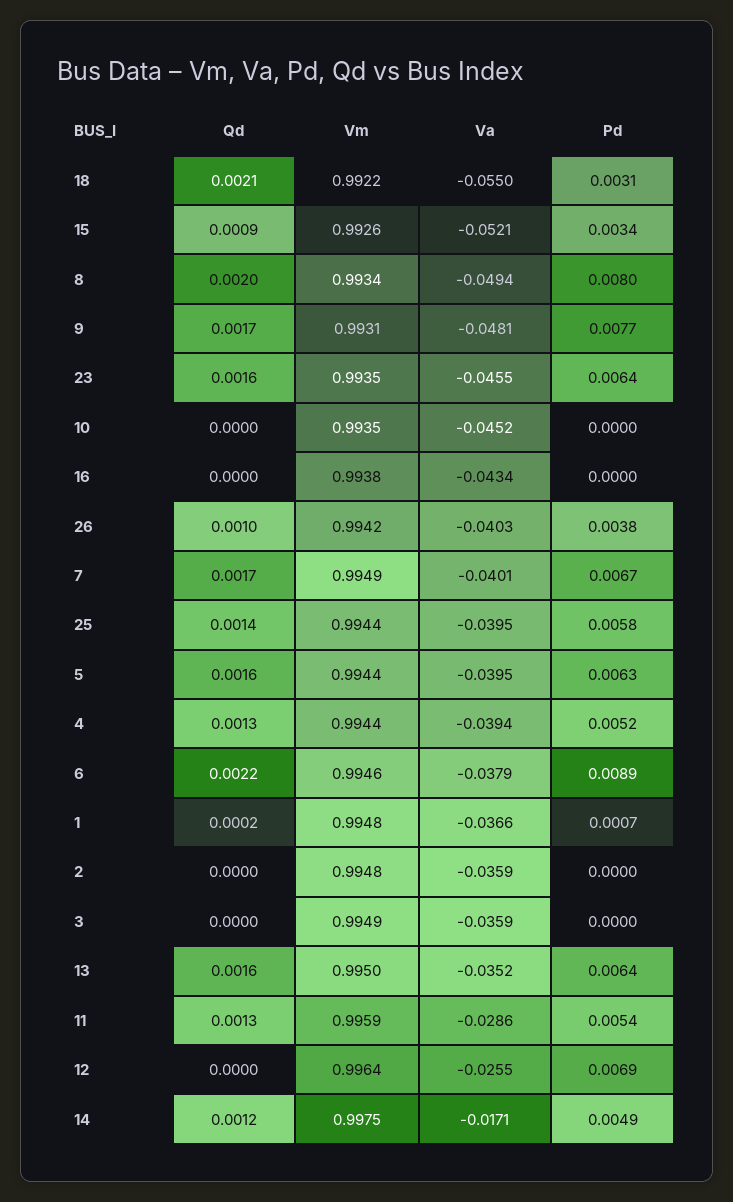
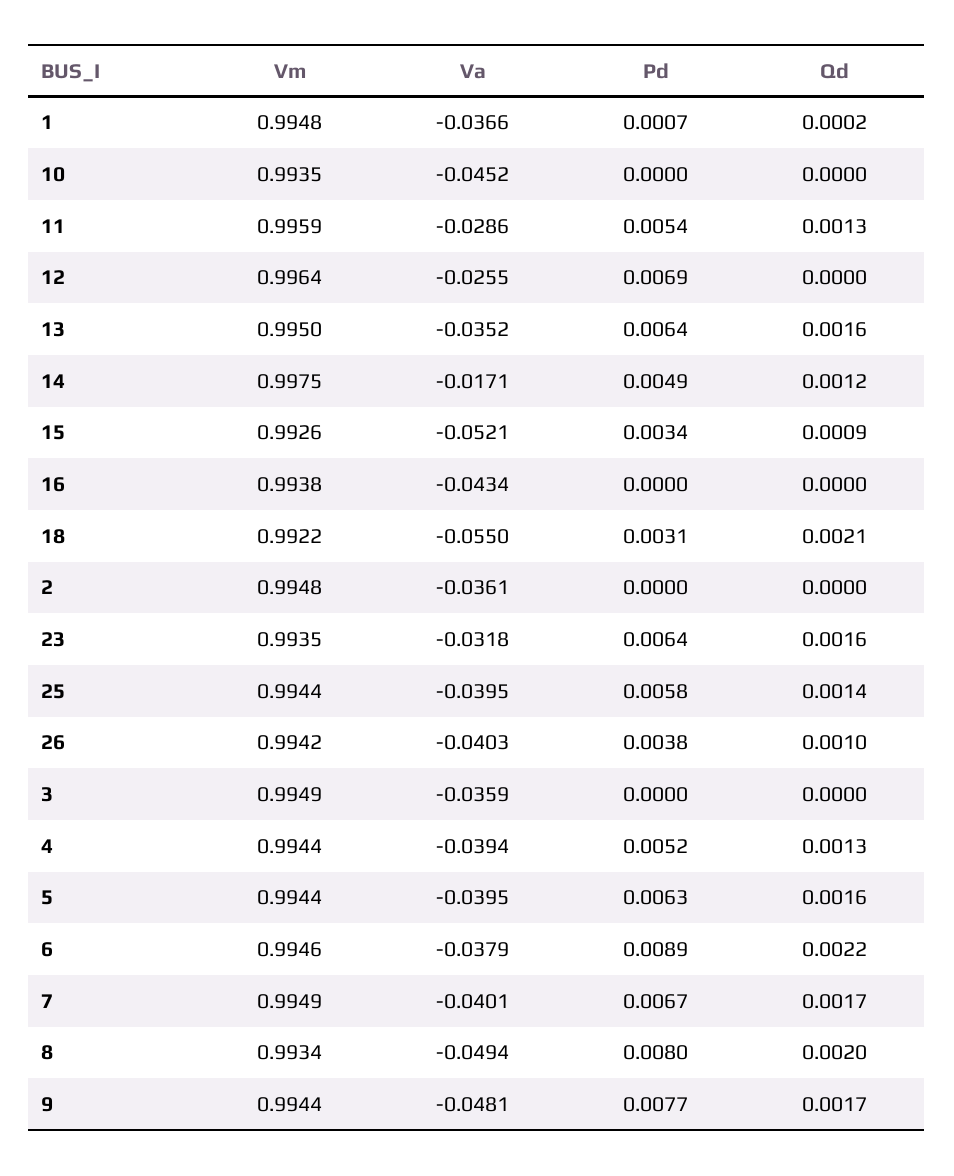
  {
    "Qd": {
      "18": 0.0021,
      "15": 0.0009,
      "8": 0.002,
      "9": 0.0017,
      "23": 0.0016,
      "10": 0,
      "16": 0,
      "26": 0.001,
      "7": 0.0017,
      "25": 0.0014,
      "5": 0.0016,
      "4": 0.0013,
      "6": 0.0022,
      "1": 0.0002,
      "2": 0,
      "3": 0,
      "13": 0.0016,
      "11": 0.0013,
      "12": 0,
      "14": 0.0012
    },
    "Vm": {
      "18": 0.9922,
      "15": 0.9926,
      "8": 0.9934,
-     "9": 0.9931,
+     "9": 0.9944,
      "23": 0.9935,
      "10": 0.9935,
      "16": 0.9938,
      "26": 0.9942,
      "7": 0.9949,
      "25": 0.9944,
      "5": 0.9944,
      "4": 0.9944,
      "6": 0.9946,
      "1": 0.9948,
      "2": 0.9948,
      "3": 0.9949,
      "13": 0.995,
      "11": 0.9959,
      "12": 0.9964,
      "14": 0.9975
    },
    "Va": {
      "18": -0.055,
      "15": -0.0521,
      "8": -0.0494,
      "9": -0.0481,
-     "23": -0.0455,
+     "23": -0.0318,
      "10": -0.0452,
      "16": -0.0434,
      "26": -0.0403,
      "7": -0.0401,
      "25": -0.0395,
      "5": -0.0395,
      "4": -0.0394,
      "6": -0.0379,
      "1": -0.0366,
-     "2": -0.0359,
+     "2": -0.0361,
      "3": -0.0359,
      "13": -0.0352,
      "11": -0.0286,
      "12": -0.0255,
      "14": -0.0171
    },
    "Pd": {
      "18": 0.0031,
      "15": 0.0034,
      "8": 0.008,
      "9": 0.0077,
      "23": 0.0064,
      "10": 0,
      "16": 0,
      "26": 0.0038,
      "7": 0.0067,
      "25": 0.0058,
      "5": 0.0063,
      "4": 0.0052,
      "6": 0.0089,
      "1": 0.0007,
      "2": 0,
      "3": 0,
      "13": 0.0064,
      "11": 0.0054,
      "12": 0.0069,
      "14": 0.0049
    }
  }

